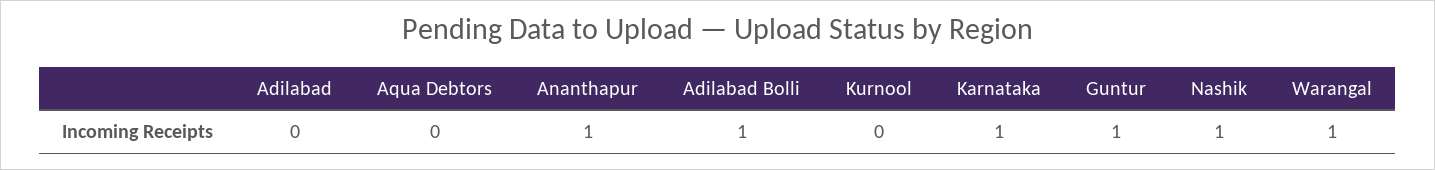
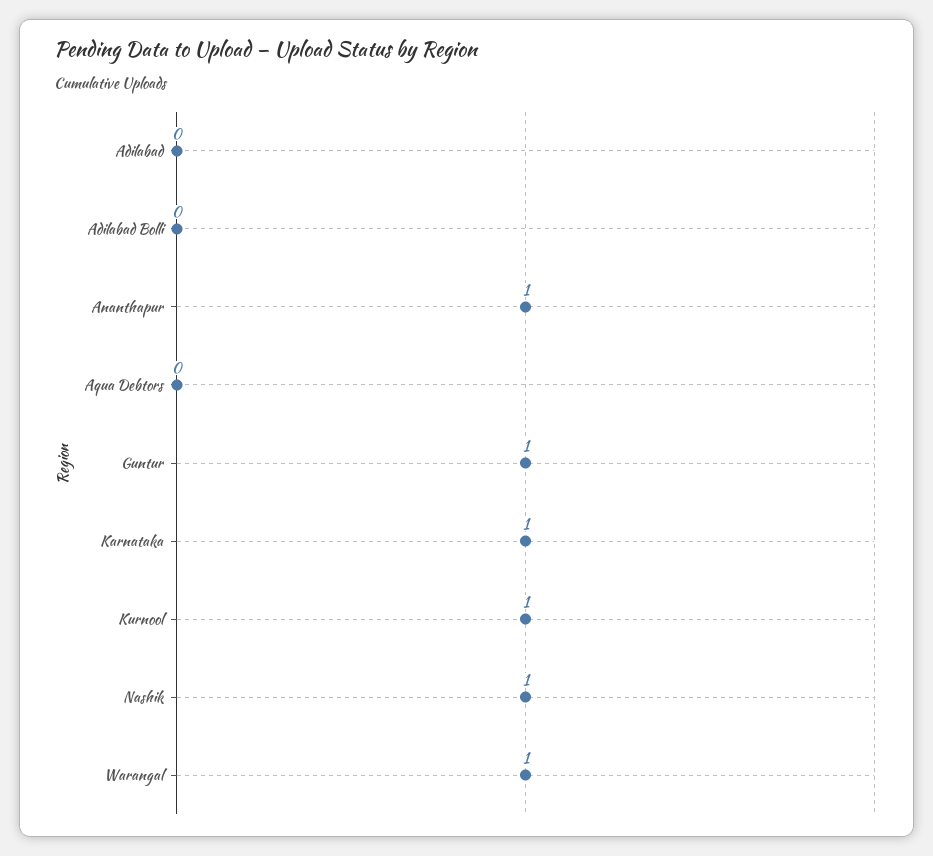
  {
    "Adilabad": 0,
    "Aqua Debtors": 0,
    "Ananthapur": 1,
-   "Adilabad Bolli": 1,
+   "Adilabad Bolli": 0,
-   "Kurnool": 0,
+   "Kurnool": 1,
    "Karnataka": 1,
    "Guntur": 1,
    "Nashik": 1,
    "Warangal": 1
  }

